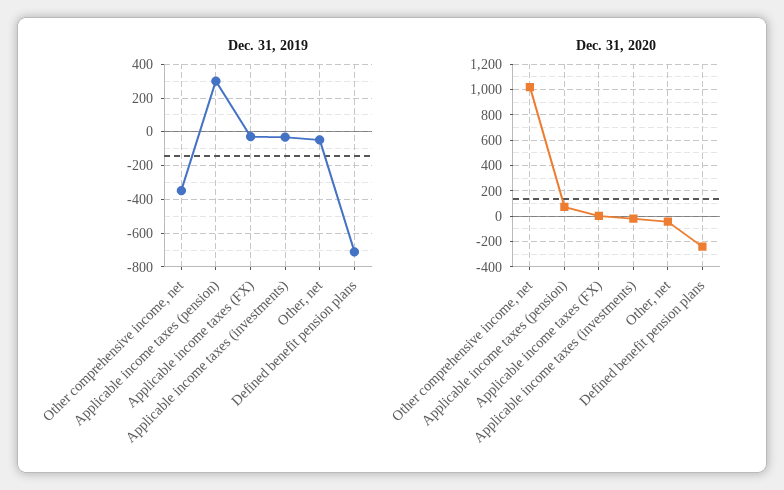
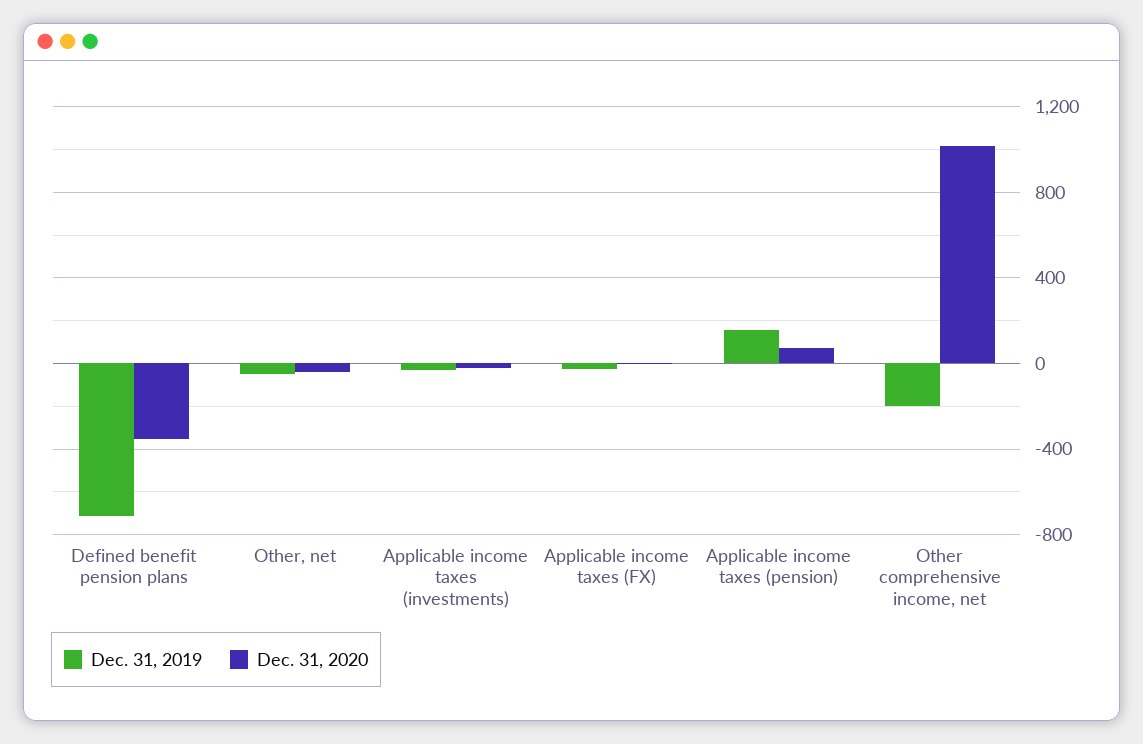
  {
    "Dec. 31, 2019": {
-     "Other comprehensive income, net": -350,
+     "Other comprehensive income, net": -200,
-     "Applicable income taxes (pension)": 300,
+     "Applicable income taxes (pension)": 150,
      "Applicable income taxes (FX)": -50,
      "Applicable income taxes (investments)": -50,
      "Other, net": -50,
      "Defined benefit pension plans": -700
    },
    "Dec. 31, 2020": {
      "Other comprehensive income, net": 1000,
      "Applicable income taxes (pension)": 50,
      "Applicable income taxes (FX)": 0,
      "Applicable income taxes (investments)": 0,
      "Other, net": -50,
-     "Defined benefit pension plans": -250
+     "Defined benefit pension plans": -350
    }
  }

